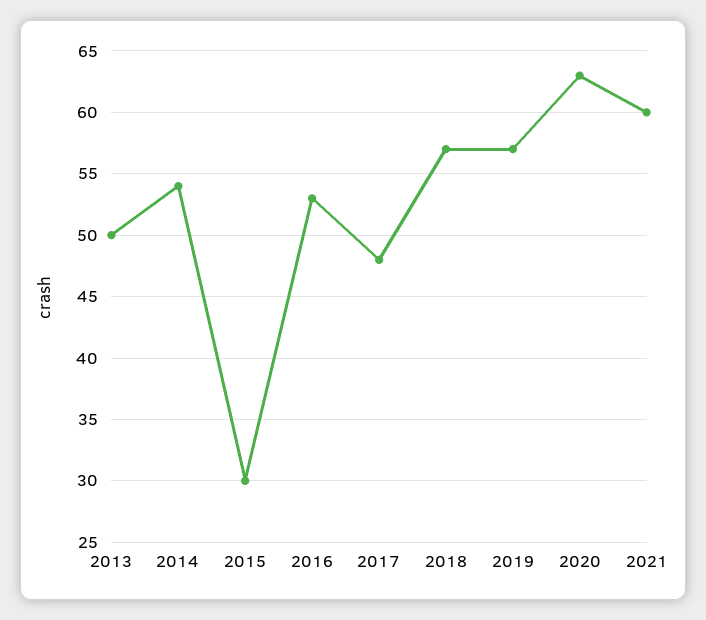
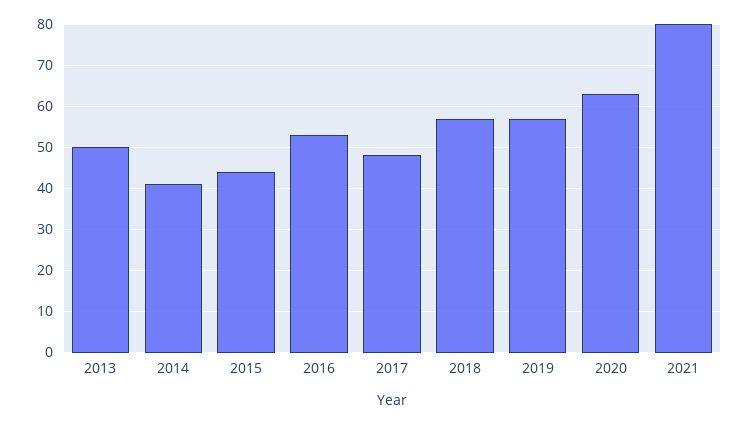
  {
    "2013": 50,
-   "2014": 54,
+   "2014": 40,
-   "2015": 30,
+   "2015": 45,
    "2016": 53,
    "2017": 48,
    "2018": 57,
    "2019": 57,
    "2020": 63,
-   "2021": 60
+   "2021": 80
  }

